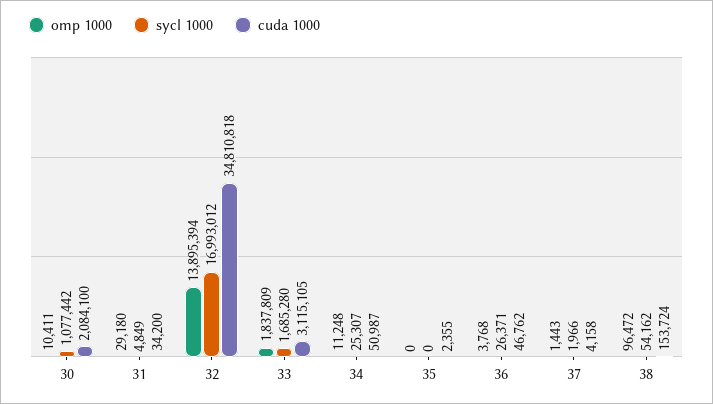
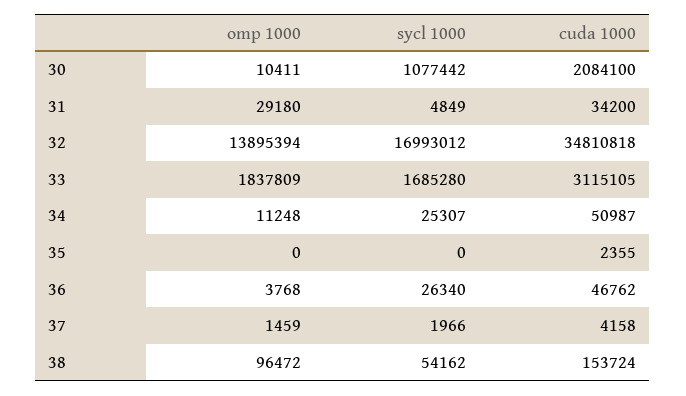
  {
    "omp 1000": {
      "30": 10411,
      "31": 29180,
      "32": 13895394,
      "33": 1837809,
      "34": 11248,
      "35": 0,
      "36": 3768,
-     "37": 1443,
+     "37": 1459,
      "38": 96472
    },
    "sycl 1000": {
      "30": 1077442,
      "31": 4849,
      "32": 16993012,
      "33": 1685280,
      "34": 25307,
      "35": 0,
-     "36": 26371,
+     "36": 26340,
      "37": 1966,
      "38": 54162
    },
    "cuda 1000": {
      "30": 2084100,
      "31": 34200,
      "32": 34810818,
      "33": 3115105,
      "34": 50987,
      "35": 2355,
      "36": 46762,
      "37": 4158,
      "38": 153724
    }
  }

